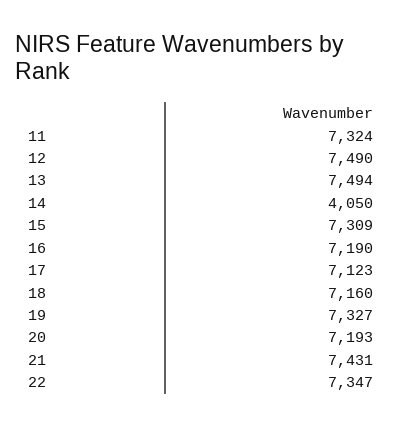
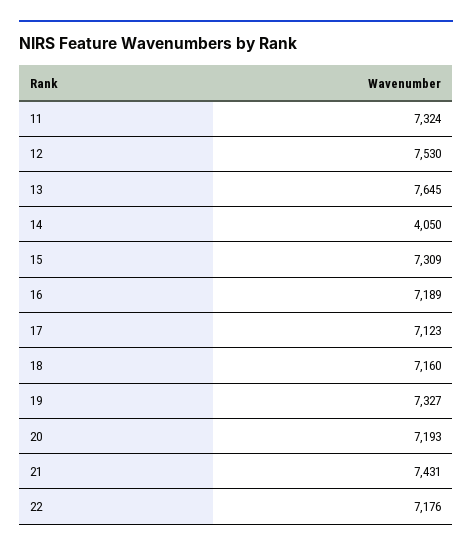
  {
    "11": 7324,
-   "12": 7490,
+   "12": 7530,
-   "13": 7494,
+   "13": 7645,
    "14": 4050,
    "15": 7309,
-   "16": 7190,
+   "16": 7189,
    "17": 7123,
    "18": 7160,
    "19": 7327,
    "20": 7193,
    "21": 7431,
-   "22": 7347
+   "22": 7176
  }

